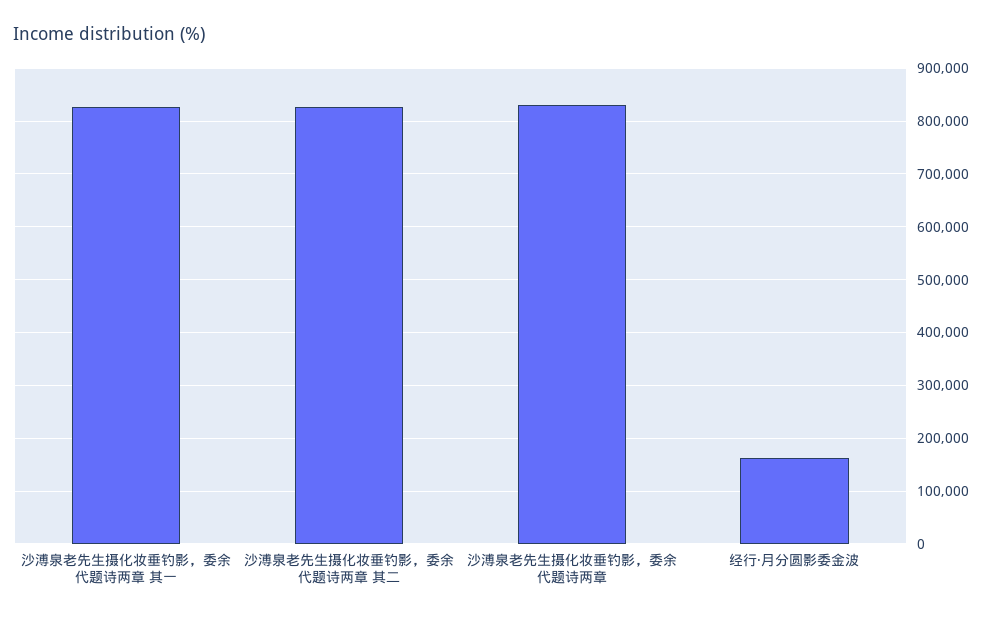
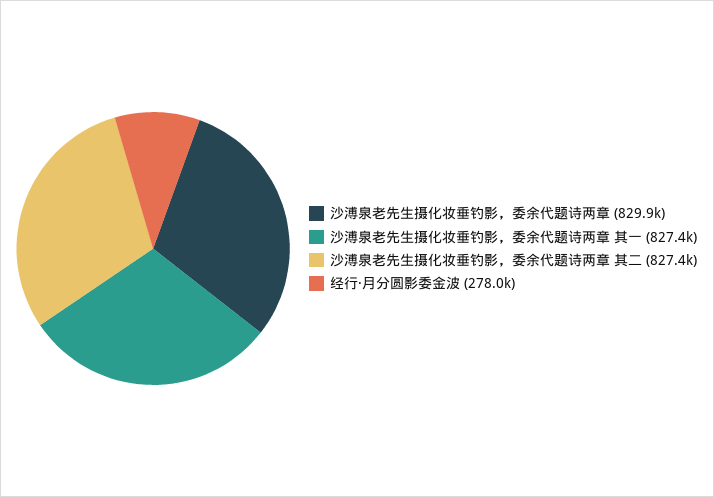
  {
    "沙溥泉老先生摄化妆垂钓影，委余代题诗两章 其一": 827400,
    "沙溥泉老先生摄化妆垂钓影，委余代题诗两章 其二": 827400,
    "沙溥泉老先生摄化妆垂钓影，委余代题诗两章": 829900,
-   "经行·月分圆影委金波": 160000
+   "经行·月分圆影委金波": 278000
  }

